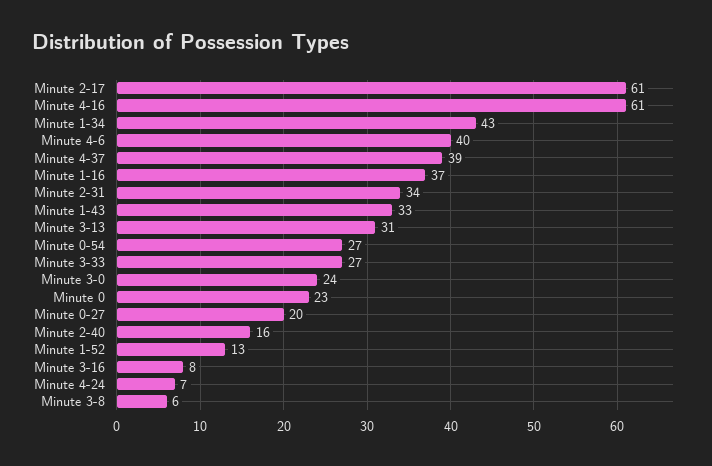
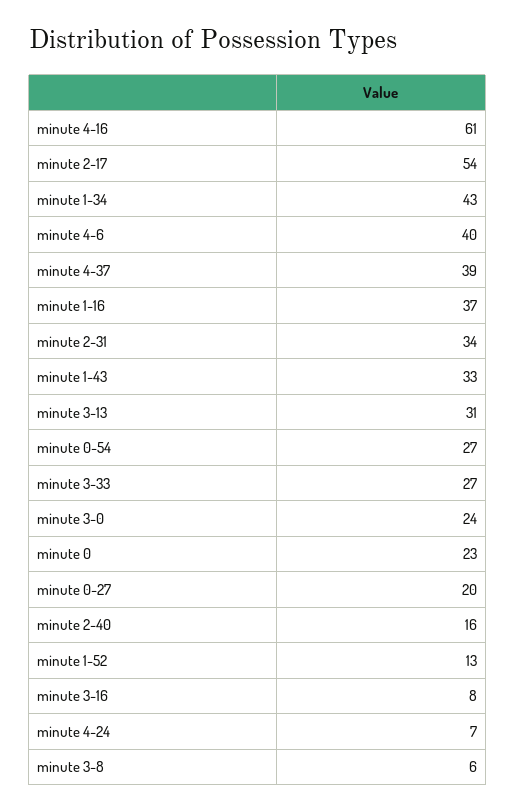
  {
-   "Minute 2-17": 61,
+   "Minute 2-17": 54,
    "Minute 4-16": 61,
    "Minute 1-34": 43,
    "Minute 4-6": 40,
    "Minute 4-37": 39,
    "Minute 1-16": 37,
    "Minute 2-31": 34,
    "Minute 1-43": 33,
    "Minute 3-13": 31,
    "Minute 0-54": 27,
    "Minute 3-33": 27,
    "Minute 3-0": 24,
    "Minute 0": 23,
    "Minute 0-27": 20,
    "Minute 2-40": 16,
    "Minute 1-52": 13,
    "Minute 3-16": 8,
    "Minute 4-24": 7,
    "Minute 3-8": 6
  }

